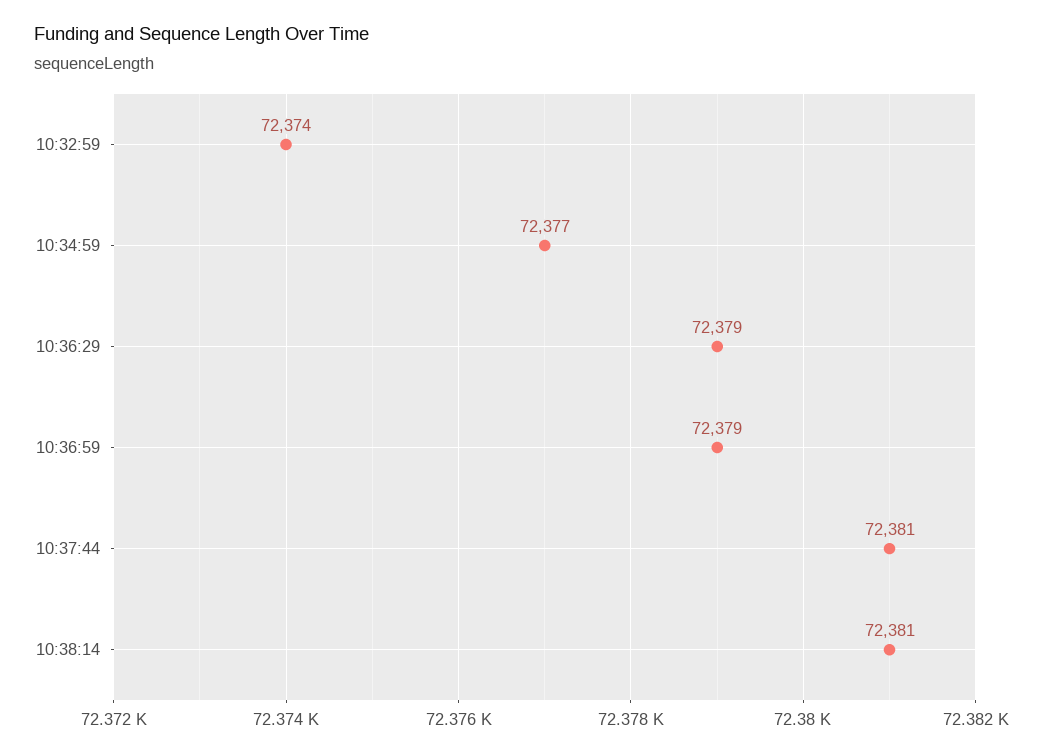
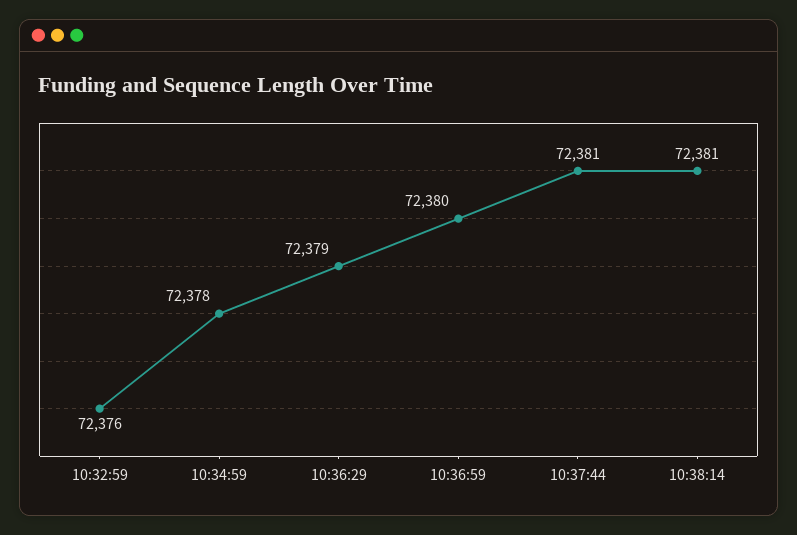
  {
-   "10:32:59": 72374,
+   "10:32:59": 72376,
-   "10:34:59": 72377,
+   "10:34:59": 72378,
    "10:36:29": 72379,
-   "10:36:59": 72379,
+   "10:36:59": 72380,
    "10:37:44": 72381,
    "10:38:14": 72381
  }

